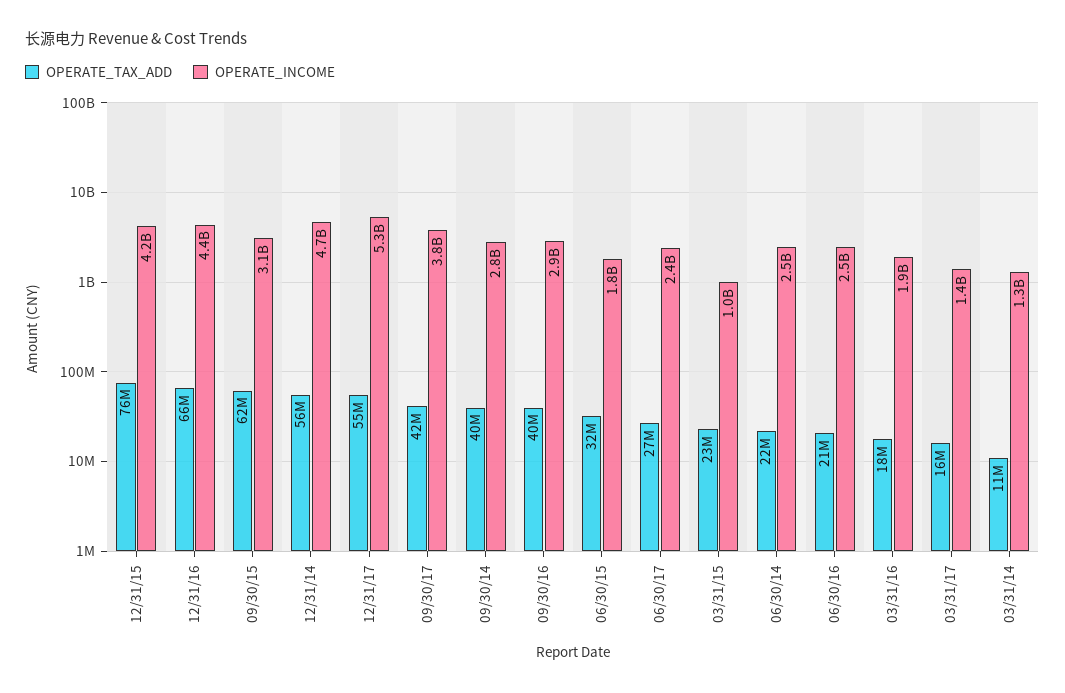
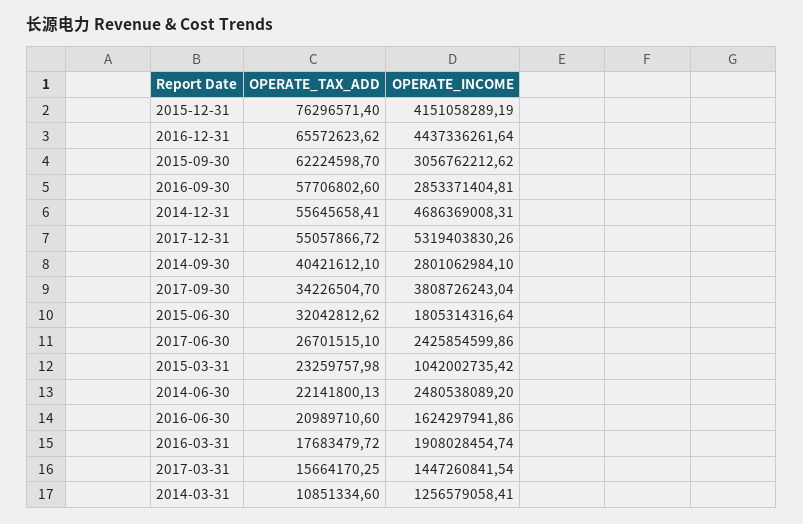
  {
    "OPERATE_TAX_ADD": {
      "12/31/15": 76296571.4,
      "12/31/16": 65572623.62,
      "09/30/15": 62224598.7,
      "12/31/14": 55645658.41,
      "12/31/17": 55057866.72,
-     "09/30/17": 42000000,
+     "09/30/17": 34226504.7,
      "09/30/14": 40421612.1,
-     "09/30/16": 40000000,
+     "09/30/16": 57706802.6,
      "06/30/15": 32042812.62,
      "06/30/17": 26701515.1,
      "03/31/15": 23259757.98,
      "06/30/14": 22141800.13,
      "06/30/16": 20989710.6,
      "03/31/16": 17683479.72,
      "03/31/17": 15664170.25,
      "03/31/14": 10851334.6
    },
    "OPERATE_INCOME": {
      "12/31/15": 4151058289.19,
      "12/31/16": 4437336261.64,
      "09/30/15": 3056762212.62,
      "12/31/14": 4686369008.31,
      "12/31/17": 5319403830.26,
      "09/30/17": 3808726243.04,
      "09/30/14": 2801062984.1,
      "09/30/16": 2853371404.81,
      "06/30/15": 1805314316.64,
      "06/30/17": 2425854599.86,
      "03/31/15": 1042002735.42,
      "06/30/14": 2480538089.2,
-     "06/30/16": 2500000000,
+     "06/30/16": 1624297941.86,
      "03/31/16": 1908028454.74,
      "03/31/17": 1447260841.54,
      "03/31/14": 1256579058.41
    }
  }

